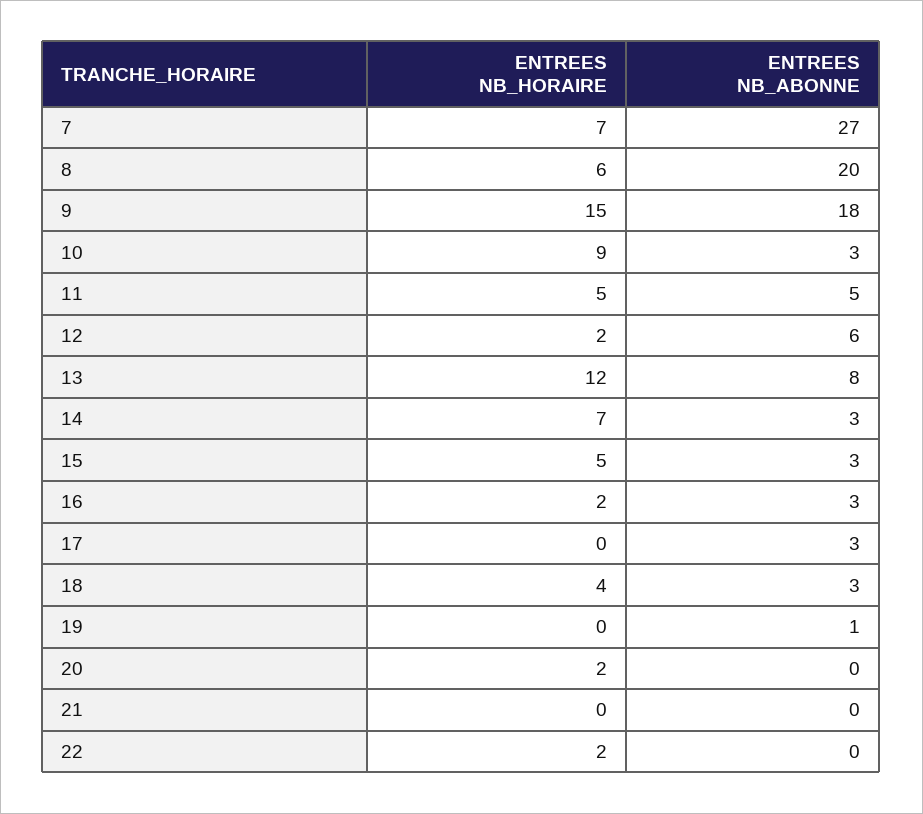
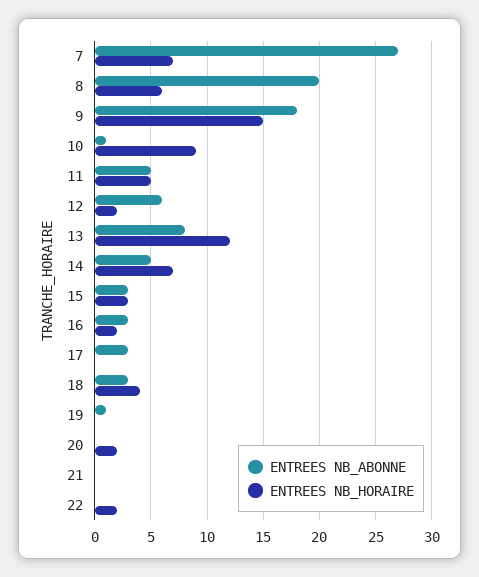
  {
    "ENTREES NB_HORAIRE": {
      "7": 7,
      "8": 6,
      "9": 15,
      "10": 9,
      "11": 5,
      "12": 2,
      "13": 12,
      "14": 7,
-     "15": 5,
+     "15": 3,
      "16": 2,
      "17": 0,
      "18": 4,
      "19": 0,
      "20": 2,
      "21": 0,
      "22": 2
    },
    "ENTREES NB_ABONNE": {
      "7": 27,
      "8": 20,
      "9": 18,
-     "10": 3,
+     "10": 1,
      "11": 5,
      "12": 6,
      "13": 8,
-     "14": 3,
+     "14": 5,
      "15": 3,
      "16": 3,
      "17": 3,
      "18": 3,
      "19": 1,
      "20": 0,
      "21": 0,
      "22": 0
    }
  }

